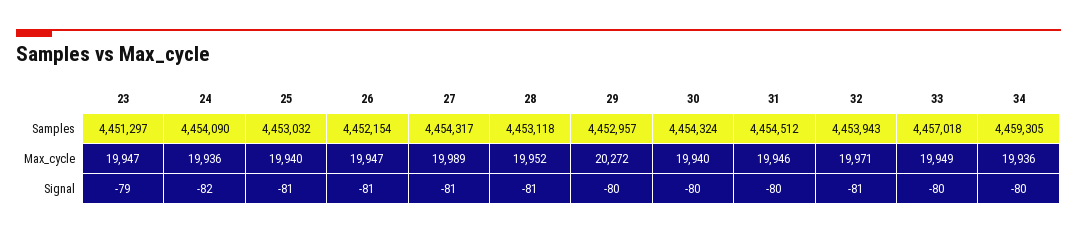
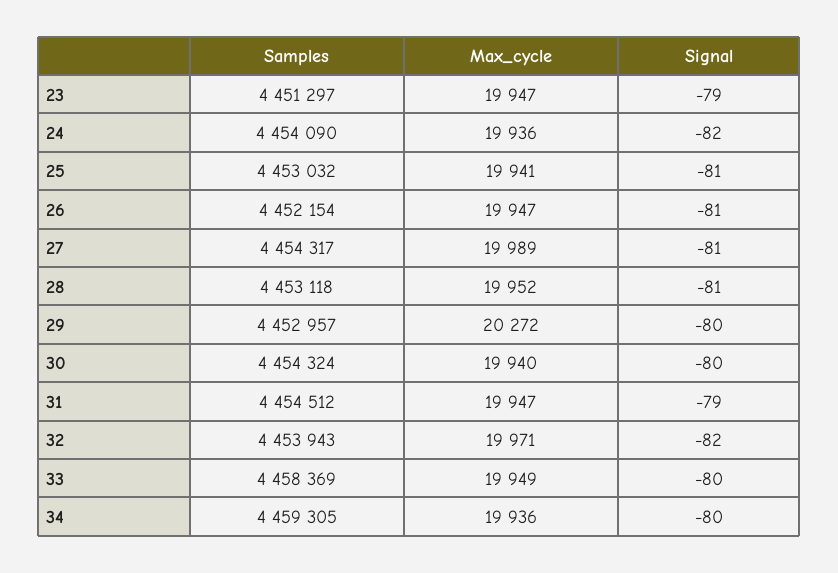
  {
    "23": {
      "Samples": 4451297,
      "Max_cycle": 19947,
      "Signal": -79
    },
    "24": {
      "Samples": 4454090,
      "Max_cycle": 19936,
      "Signal": -82
    },
    "25": {
      "Samples": 4453032,
-     "Max_cycle": 19940,
+     "Max_cycle": 19941,
      "Signal": -81
    },
    "26": {
      "Samples": 4452154,
      "Max_cycle": 19947,
      "Signal": -81
    },
    "27": {
      "Samples": 4454317,
      "Max_cycle": 19989,
      "Signal": -81
    },
    "28": {
      "Samples": 4453118,
      "Max_cycle": 19952,
      "Signal": -81
    },
    "29": {
      "Samples": 4452957,
      "Max_cycle": 20272,
      "Signal": -80
    },
    "30": {
      "Samples": 4454324,
      "Max_cycle": 19940,
      "Signal": -80
    },
    "31": {
      "Samples": 4454512,
-     "Max_cycle": 19946,
+     "Max_cycle": 19947,
-     "Signal": -80
+     "Signal": -79
    },
    "32": {
      "Samples": 4453943,
      "Max_cycle": 19971,
-     "Signal": -81
+     "Signal": -82
    },
    "33": {
-     "Samples": 4457018,
+     "Samples": 4458369,
      "Max_cycle": 19949,
      "Signal": -80
    },
    "34": {
      "Samples": 4459305,
      "Max_cycle": 19936,
      "Signal": -80
    }
  }

